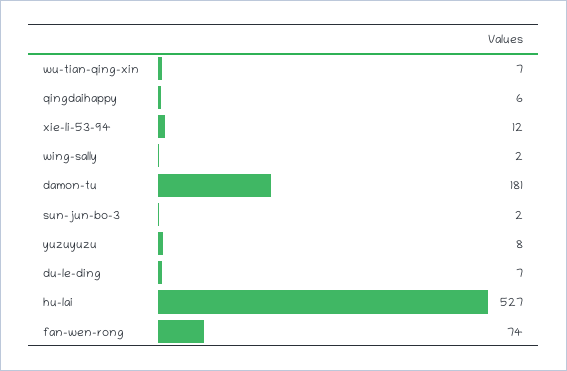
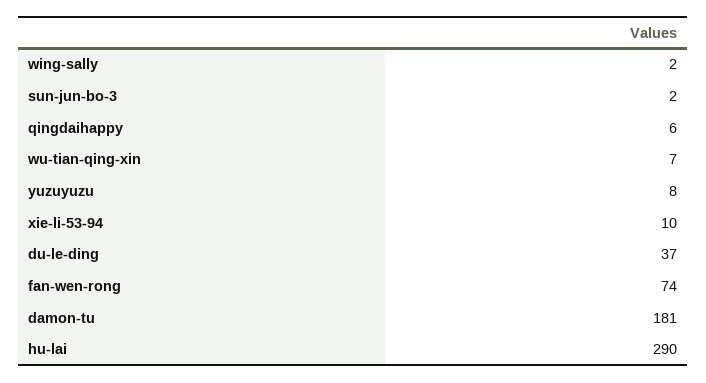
  {
    "wu-tian-qing-xin": 7,
    "qingdaihappy": 6,
-   "xie-li-53-94": 12,
+   "xie-li-53-94": 10,
    "wing-sally": 2,
    "damon-tu": 181,
    "sun-jun-bo-3": 2,
    "yuzuyuzu": 8,
-   "du-le-ding": 7,
+   "du-le-ding": 37,
-   "hu-lai": 527,
+   "hu-lai": 290,
    "fan-wen-rong": 74
  }

